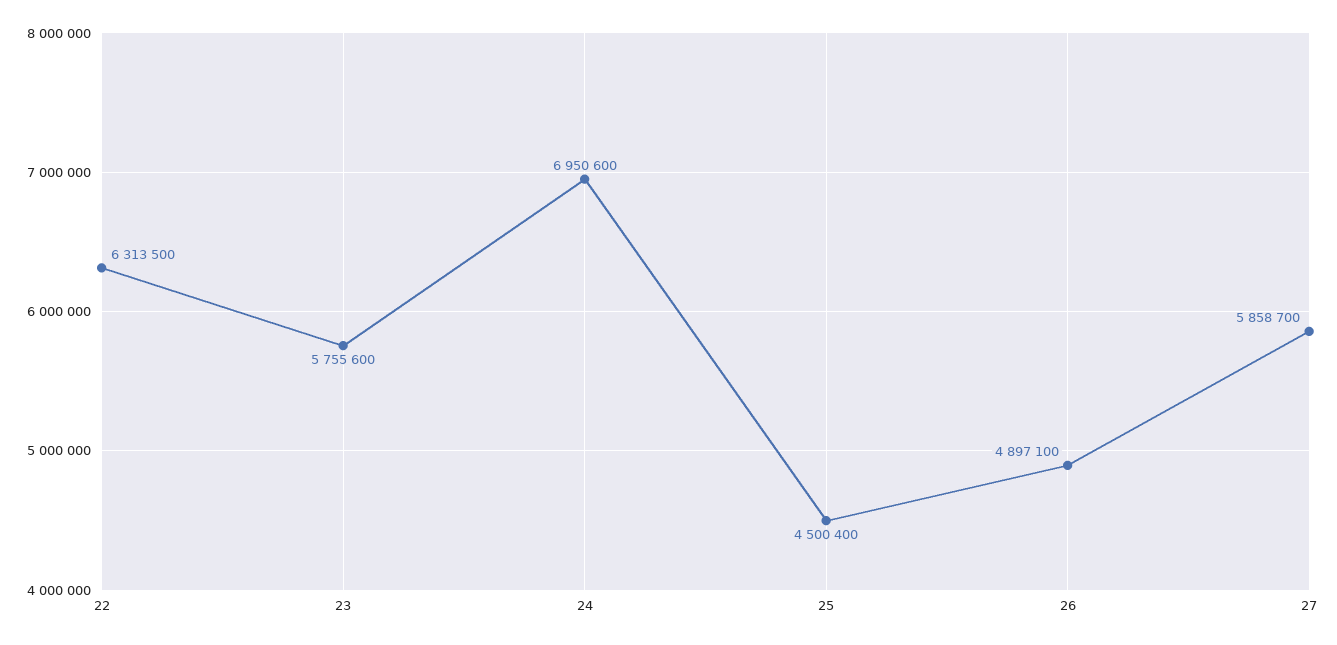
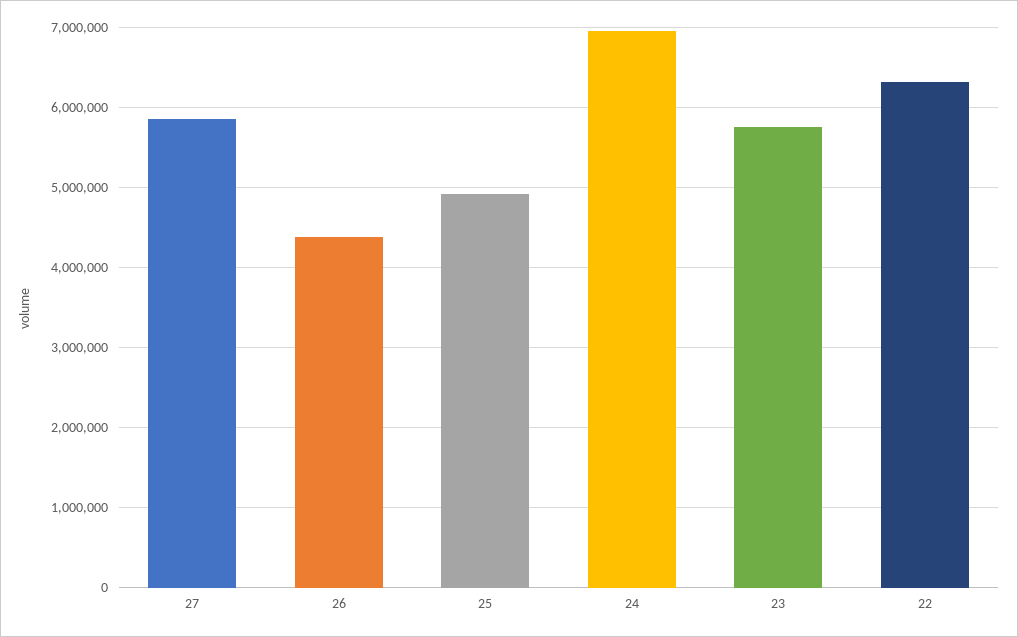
  {
    "22": 6313500,
    "23": 5755600,
    "24": 6950600,
-   "25": 4500400,
+   "25": 4900000,
-   "26": 4897100,
+   "26": 4400000,
    "27": 5858700
  }

